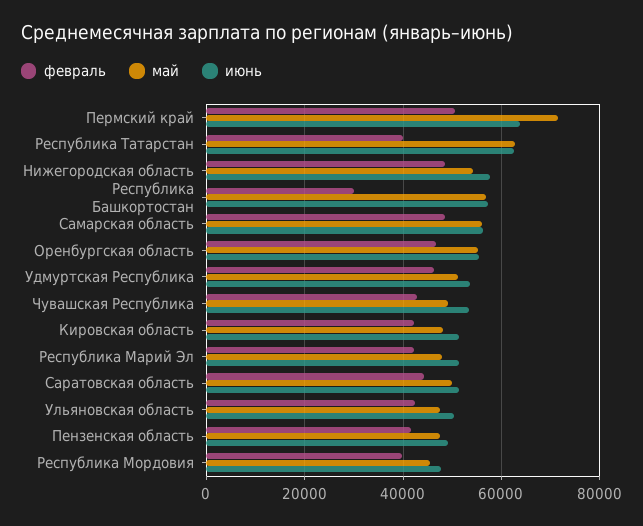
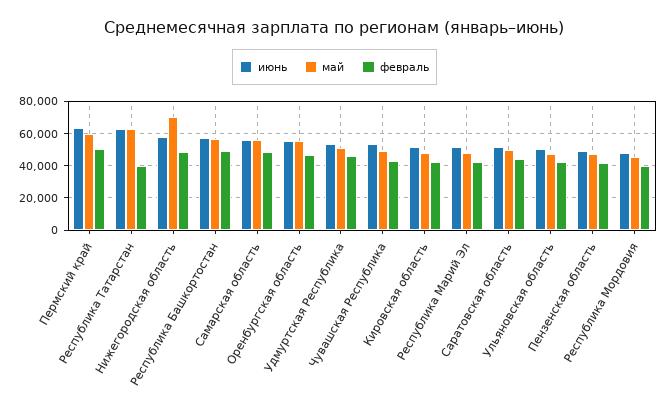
  {
    "февраль": {
      "Пермский край": 50000,
      "Республика Татарстан": 40000,
      "Нижегородская область": 48000,
-     "Республика Башкортостан": 30000,
+     "Республика Башкортостан": 50000,
      "Самарская область": 48000,
      "Оренбургская область": 46000,
      "Удмуртская Республика": 46000,
      "Чувашская Республика": 42000,
      "Кировская область": 42000,
      "Республика Марий Эл": 42000,
      "Саратовская область": 44000,
      "Ульяновская область": 42000,
      "Пензенская область": 42000,
      "Республика Мордовия": 40000
    },
    "май": {
-     "Пермский край": 72000,
+     "Пермский край": 60000,
      "Республика Татарстан": 62000,
-     "Нижегородская область": 54000,
+     "Нижегородская область": 70000,
      "Республика Башкортостан": 56000,
      "Самарская область": 56000,
      "Оренбургская область": 56000,
      "Удмуртская Республика": 52000,
      "Чувашская Республика": 50000,
      "Кировская область": 48000,
      "Республика Марий Эл": 48000,
      "Саратовская область": 50000,
      "Ульяновская область": 48000,
      "Пензенская область": 48000,
      "Республика Мордовия": 46000
    },
    "июнь": {
      "Пермский край": 64000,
      "Республика Татарстан": 62000,
      "Нижегородская область": 58000,
      "Республика Башкортостан": 58000,
      "Самарская область": 56000,
      "Оренбургская область": 56000,
      "Удмуртская Республика": 54000,
      "Чувашская Республика": 54000,
      "Кировская область": 52000,
      "Республика Марий Эл": 52000,
      "Саратовская область": 52000,
      "Ульяновская область": 50000,
      "Пензенская область": 50000,
      "Республика Мордовия": 48000
    }
  }

